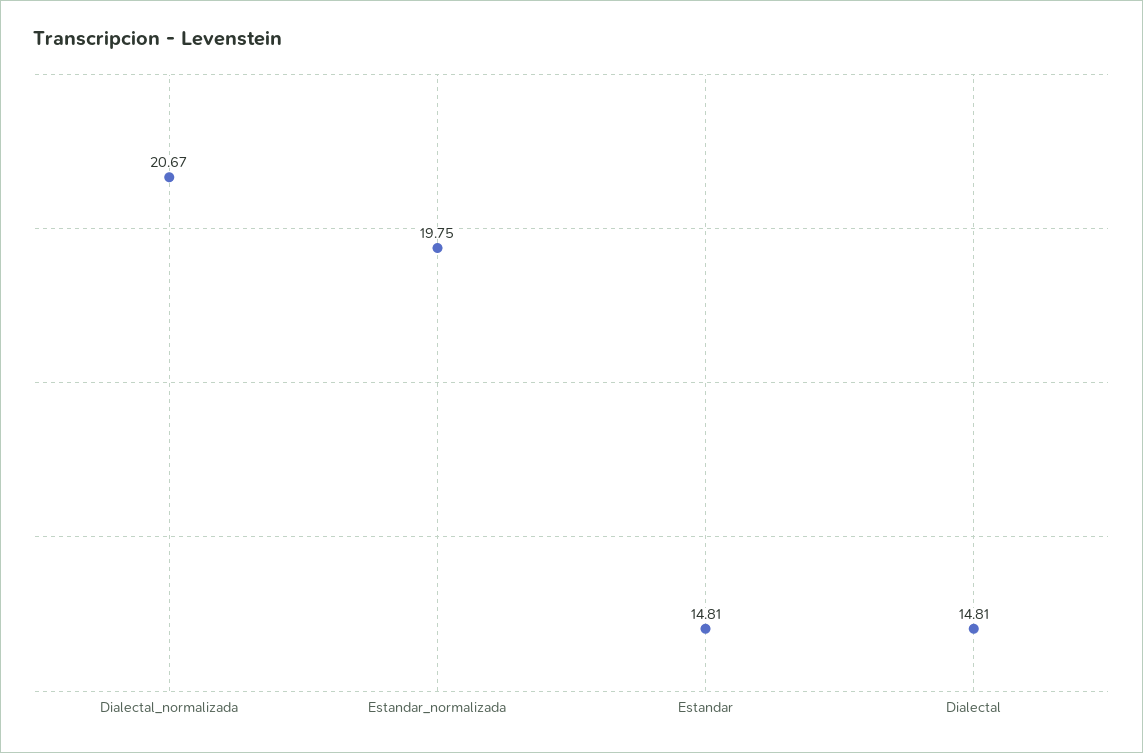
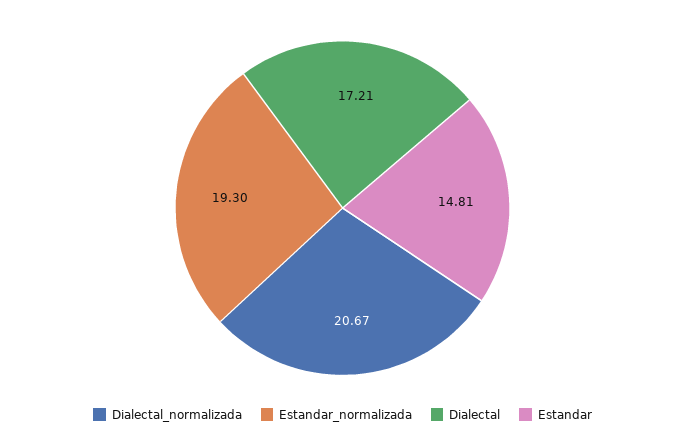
  {
    "Dialectal_normalizada": 20.67,
-   "Estandar_normalizada": 19.75,
+   "Estandar_normalizada": 19.3,
    "Estandar": 14.81,
-   "Dialectal": 14.81
+   "Dialectal": 17.21
  }

